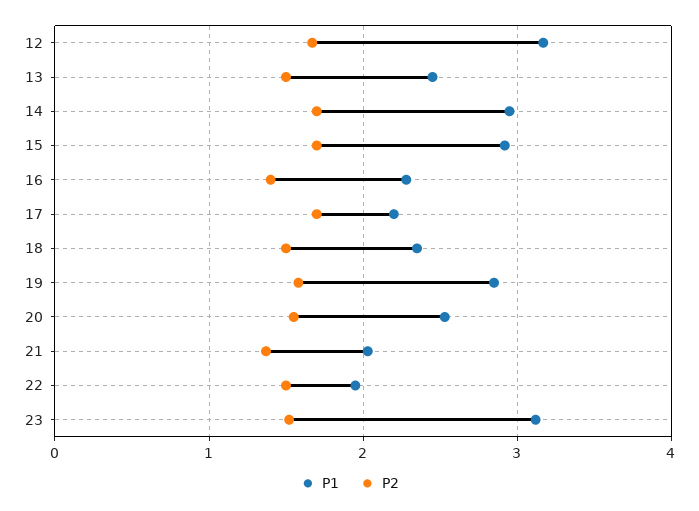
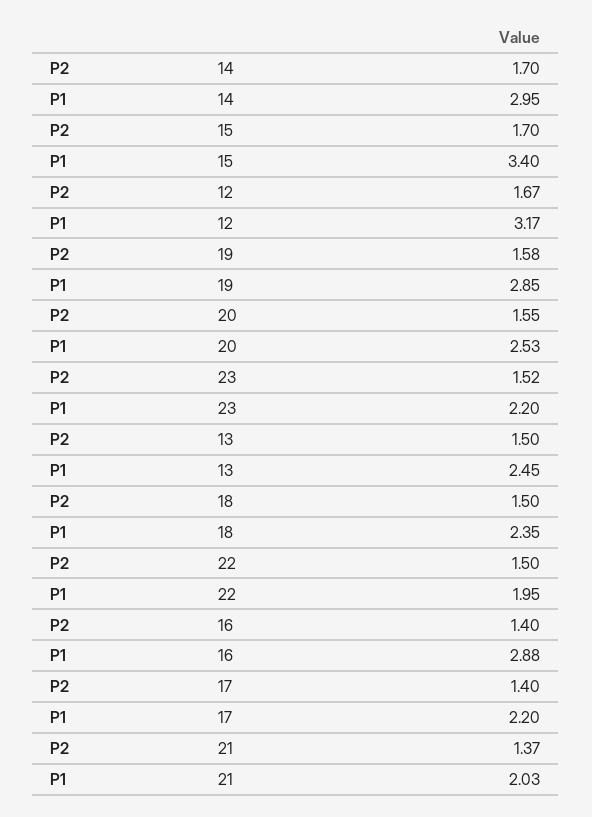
  {
    "P1": {
      "12": 3.17,
      "13": 2.45,
      "14": 2.95,
-     "15": 2.9,
+     "15": 3.4,
-     "16": 2.3,
+     "16": 2.88,
      "17": 2.2,
      "18": 2.35,
      "19": 2.85,
      "20": 2.53,
      "21": 2.03,
      "22": 1.95,
-     "23": 3.1
+     "23": 2.2
    },
    "P2": {
      "12": 1.67,
      "13": 1.5,
      "14": 1.7,
      "15": 1.7,
      "16": 1.4,
-     "17": 1.7,
+     "17": 1.4,
      "18": 1.5,
      "19": 1.58,
      "20": 1.55,
      "21": 1.37,
      "22": 1.5,
      "23": 1.52
    }
  }

